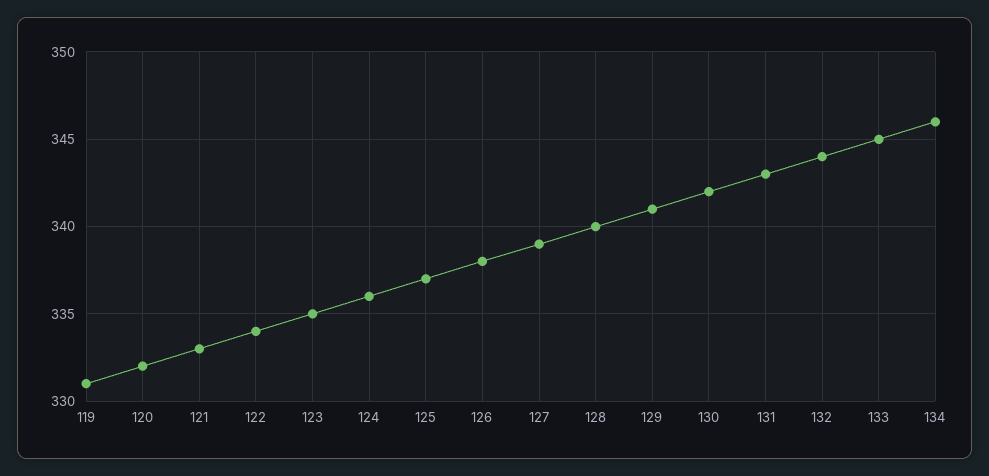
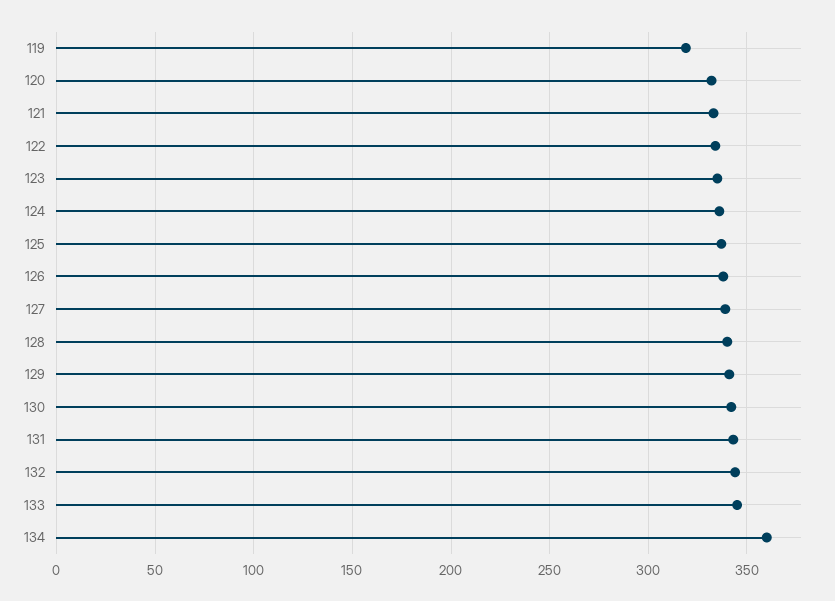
  {
-   "119": 331,
+   "119": 320,
    "120": 332,
    "121": 333,
    "122": 334,
    "123": 335,
    "124": 336,
    "125": 337,
    "126": 338,
    "127": 339,
    "128": 340,
    "129": 341,
    "130": 342,
    "131": 343,
    "132": 344,
    "133": 345,
-   "134": 346
+   "134": 360
  }

